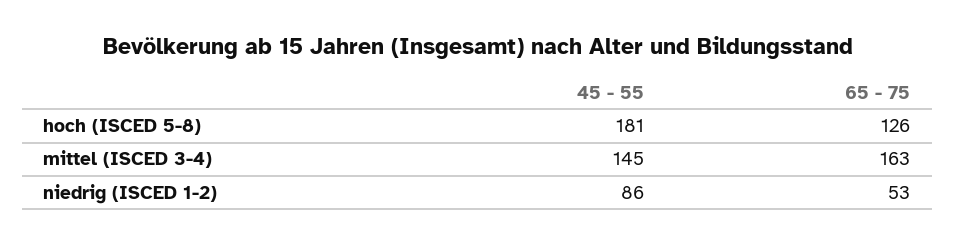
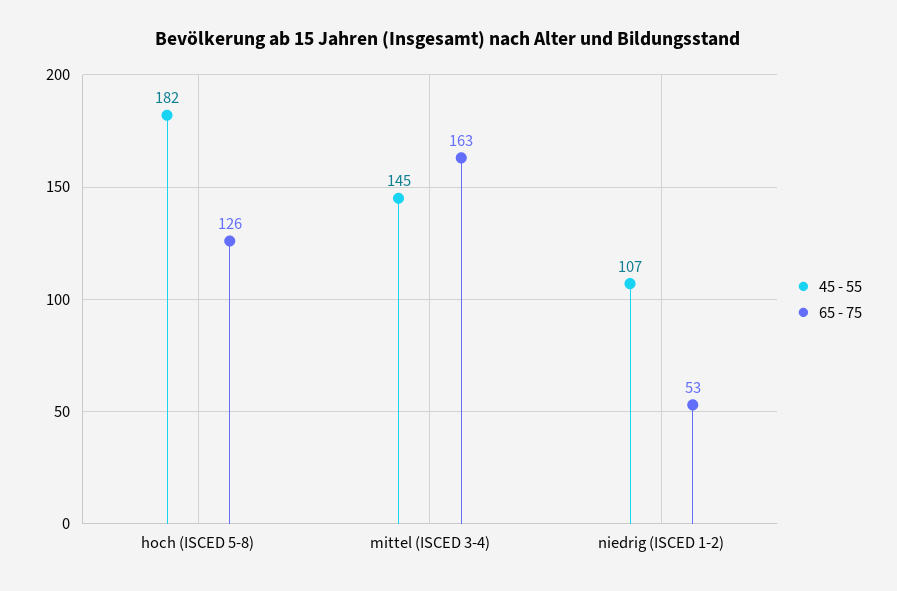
  {
    "45 - 55": {
-     "hoch (ISCED 5-8)": 181,
+     "hoch (ISCED 5-8)": 182,
      "mittel (ISCED 3-4)": 145,
-     "niedrig (ISCED 1-2)": 86
+     "niedrig (ISCED 1-2)": 107
    },
    "65 - 75": {
      "hoch (ISCED 5-8)": 126,
      "mittel (ISCED 3-4)": 163,
      "niedrig (ISCED 1-2)": 53
    }
  }

